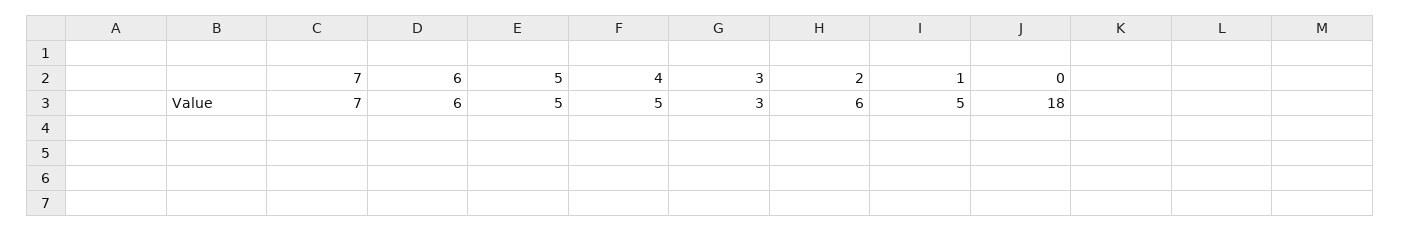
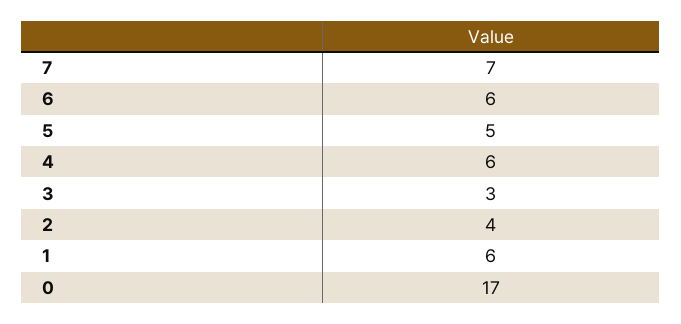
  {
    "7": 7,
    "6": 6,
    "5": 5,
-   "4": 5,
+   "4": 6,
    "3": 3,
-   "2": 6,
+   "2": 4,
-   "1": 5,
+   "1": 6,
-   "0": 18
+   "0": 17
  }

